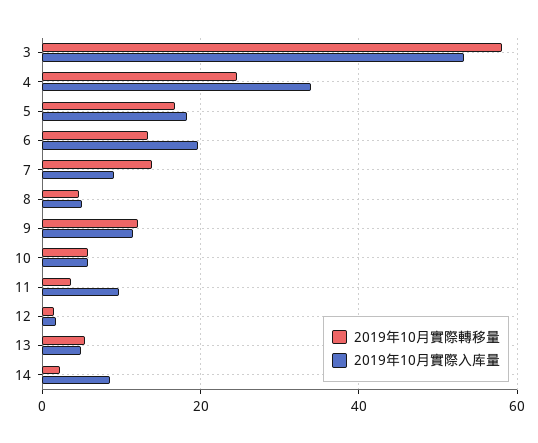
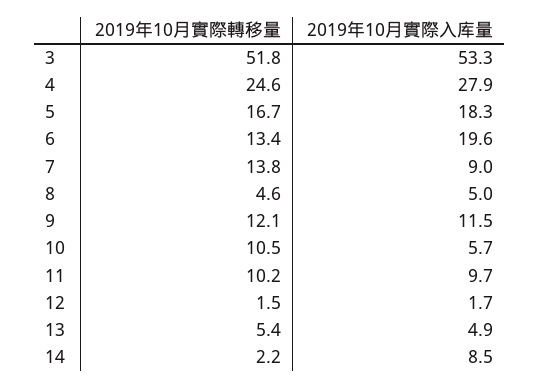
  {
    "2019年10月實際轉移量": {
-     "3": 58,
+     "3": 51.8,
      "4": 24.6,
      "5": 16.7,
      "6": 13.4,
      "7": 13.8,
      "8": 4.6,
      "9": 12.1,
-     "10": 6,
+     "10": 10.5,
-     "11": 4,
+     "11": 10.2,
      "12": 1.5,
      "13": 5.4,
      "14": 2.2
    },
    "2019年10月實際入库量": {
      "3": 53.3,
-     "4": 34,
+     "4": 27.9,
      "5": 18.3,
      "6": 19.6,
      "7": 9,
      "8": 5,
      "9": 11.5,
      "10": 5.7,
      "11": 9.7,
      "12": 1.7,
      "13": 4.9,
      "14": 8.5
    }
  }

